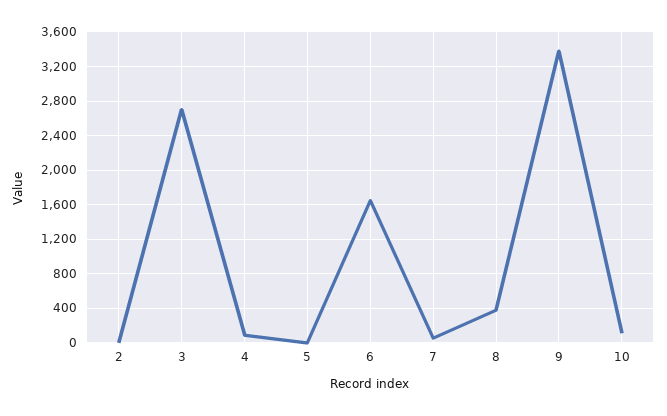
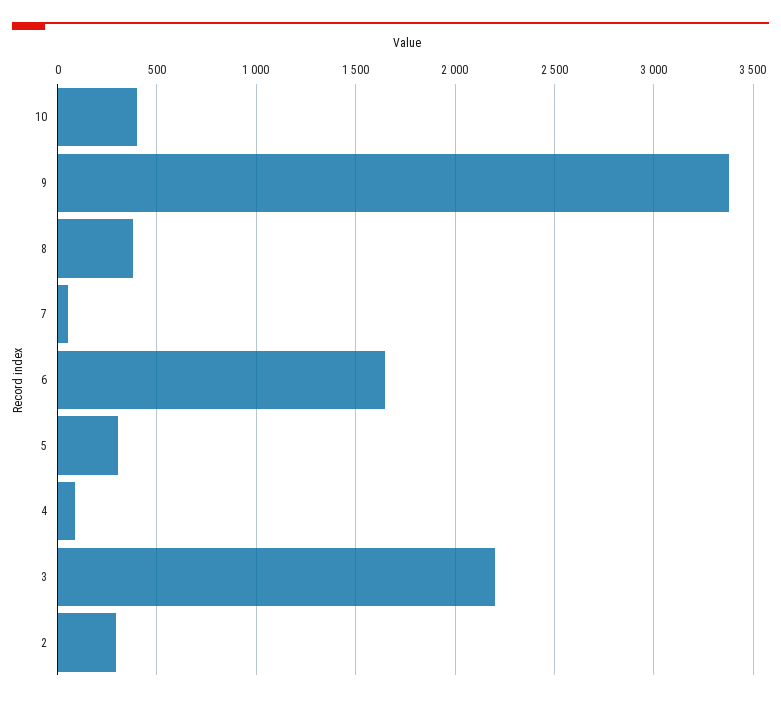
  {
-   "2": 0,
+   "2": 300,
-   "3": 2700,
+   "3": 2200,
    "4": 100,
-   "5": 0,
+   "5": 300,
    "6": 1650,
    "7": 50,
    "8": 400,
    "9": 3400,
-   "10": 100
+   "10": 400
  }

